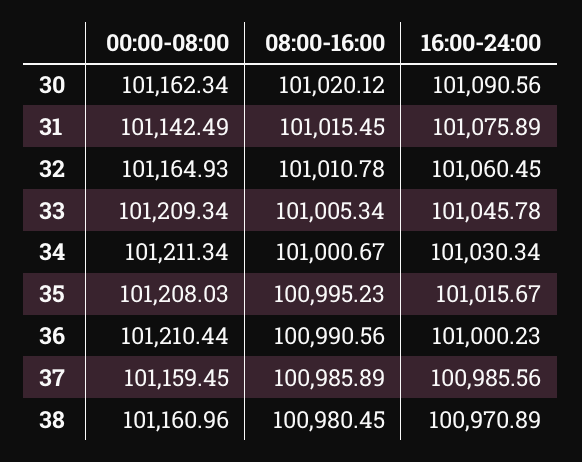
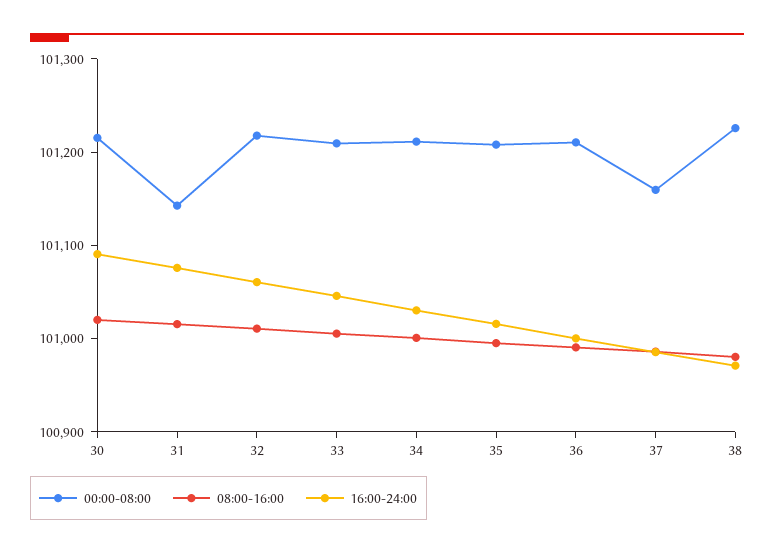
  {
    "00:00-08:00": {
-     "30": 101162.34,
+     "30": 101220,
      "31": 101142.49,
-     "32": 101164.93,
+     "32": 101220,
      "33": 101209.34,
      "34": 101211.34,
      "35": 101208.03,
      "36": 101210.44,
      "37": 101159.45,
-     "38": 101160.96
+     "38": 101220
    },
    "08:00-16:00": {
      "30": 101020.12,
      "31": 101015.45,
      "32": 101010.78,
      "33": 101005.34,
      "34": 101000.67,
      "35": 100995.23,
      "36": 100990.56,
      "37": 100985.89,
      "38": 100980.45
    },
    "16:00-24:00": {
      "30": 101090.56,
      "31": 101075.89,
      "32": 101060.45,
      "33": 101045.78,
      "34": 101030.34,
      "35": 101015.67,
      "36": 101000.23,
      "37": 100985.56,
      "38": 100970.89
    }
  }

